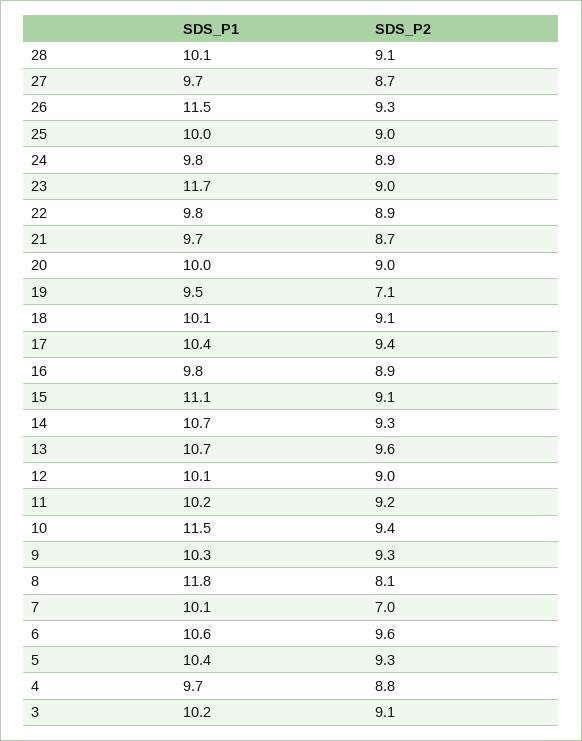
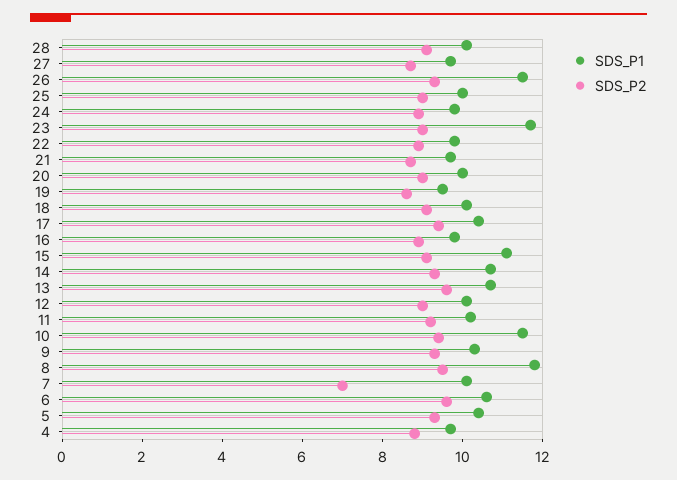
  {
    "SDS_P1": {
      "28": 10.1,
      "27": 9.7,
      "26": 11.5,
      "25": 10,
      "24": 9.8,
      "23": 11.7,
      "22": 9.8,
      "21": 9.7,
      "20": 10,
      "19": 9.5,
      "18": 10.1,
      "17": 10.4,
      "16": 9.8,
      "15": 11.1,
      "14": 10.7,
      "13": 10.7,
      "12": 10.1,
      "11": 10.2,
      "10": 11.5,
      "9": 10.3,
      "8": 11.8,
      "7": 10.1,
      "6": 10.6,
      "5": 10.4,
-     "4": 9.7,
+     "4": 9.7
-     "3": 10.2
    },
    "SDS_P2": {
      "28": 9.1,
      "27": 8.7,
      "26": 9.3,
      "25": 9,
      "24": 8.9,
      "23": 9,
      "22": 8.9,
      "21": 8.7,
      "20": 9,
-     "19": 7.1,
+     "19": 8.5,
      "18": 9.1,
      "17": 9.4,
      "16": 8.9,
      "15": 9.1,
      "14": 9.3,
      "13": 9.6,
      "12": 9,
      "11": 9.2,
      "10": 9.4,
      "9": 9.3,
-     "8": 8.1,
+     "8": 9.5,
      "7": 7,
      "6": 9.6,
      "5": 9.3,
-     "4": 8.8,
+     "4": 8.8
-     "3": 9.1
    }
  }

